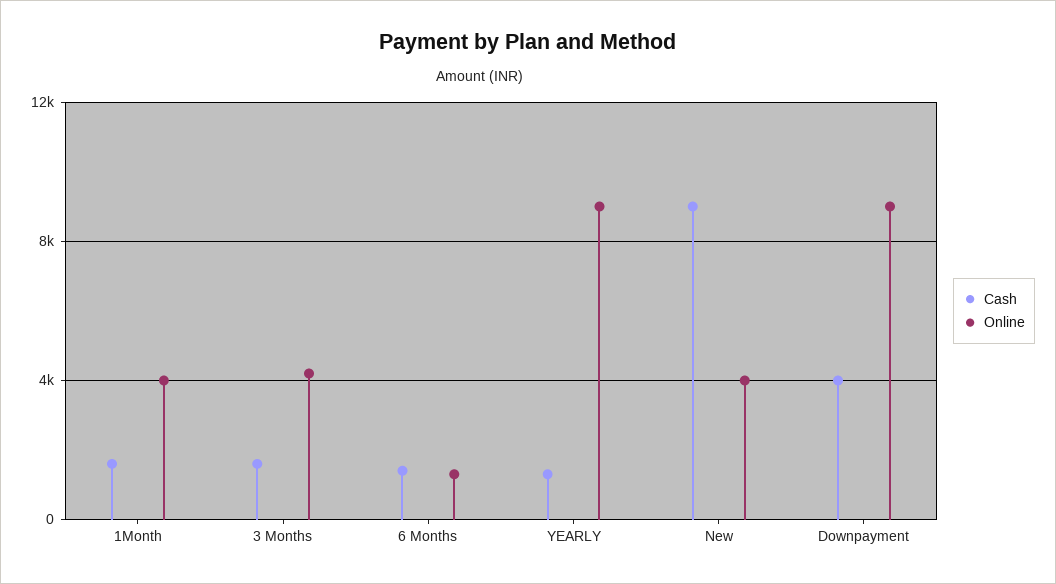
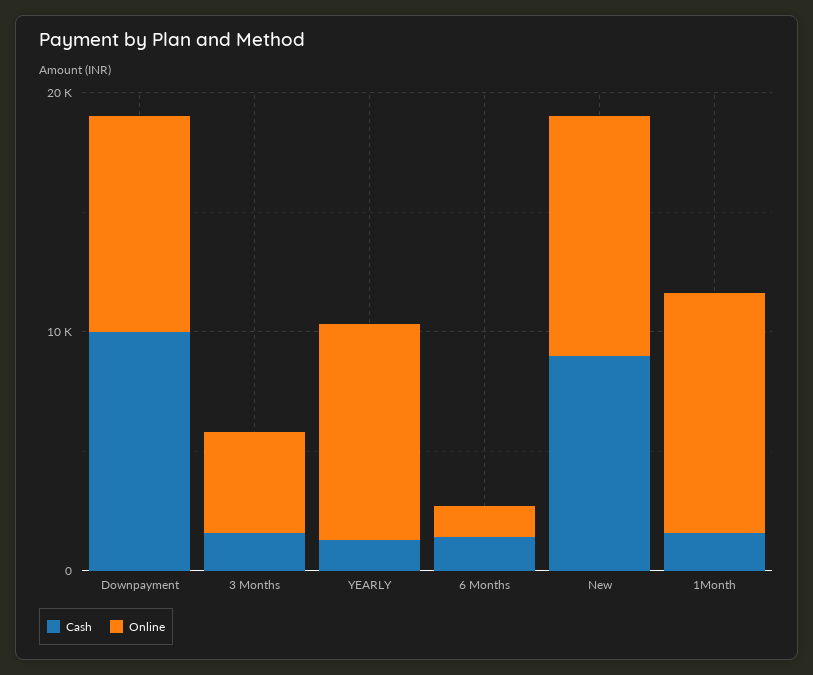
  {
    "Cash": {
      "1Month": 1500,
      "3 Months": 1500,
      "6 Months": 1500,
      "YEARLY": 1500,
      "New": 9000,
-     "Downpayment": 4000
+     "Downpayment": 10000
    },
    "Online": {
-     "1Month": 4000,
+     "1Month": 10000,
      "3 Months": 4000,
      "6 Months": 1500,
      "YEARLY": 9000,
-     "New": 4000,
+     "New": 10000,
      "Downpayment": 9000
    }
  }

